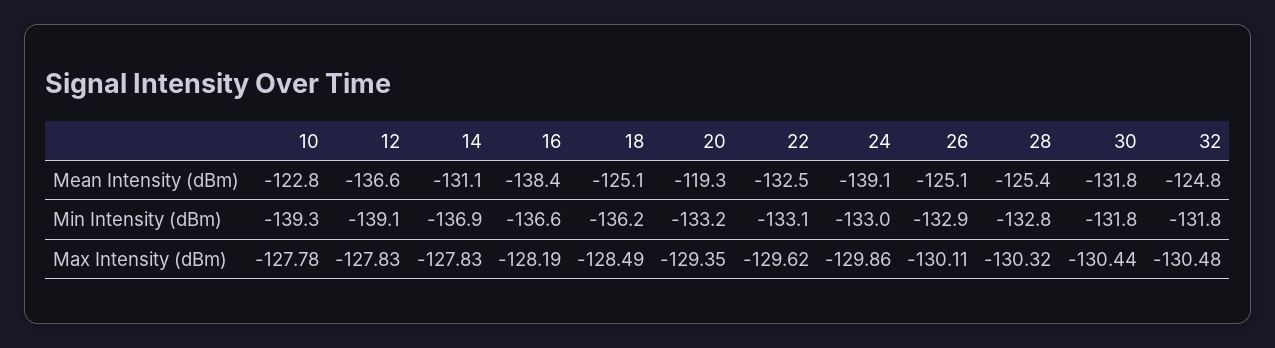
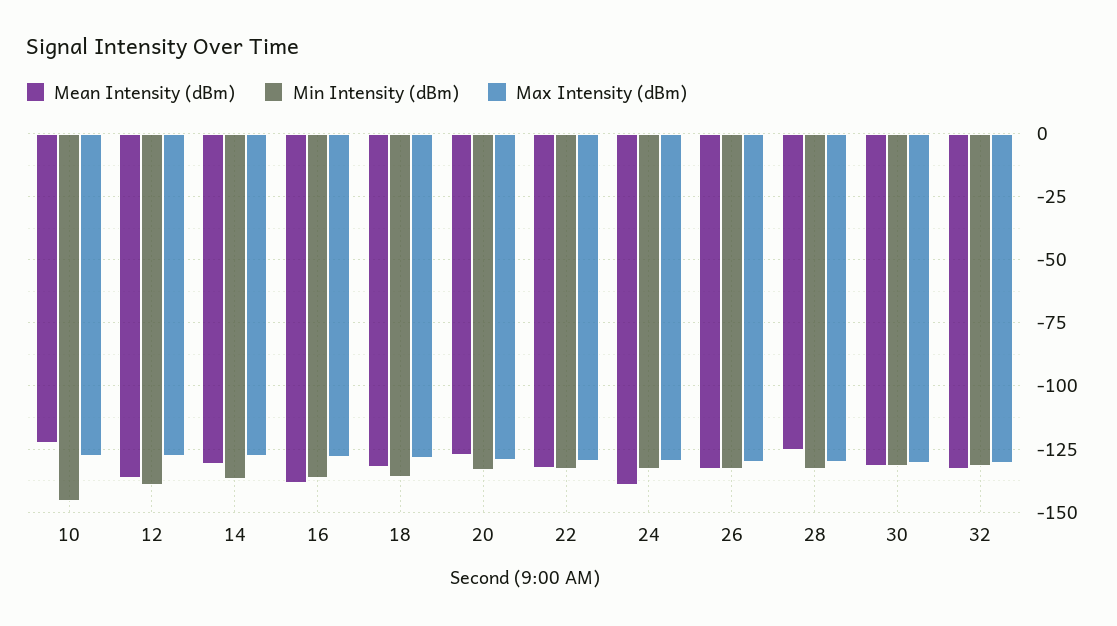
  {
    "Mean Intensity (dBm)": {
      "10": -122.8,
      "12": -136.6,
      "14": -131.1,
      "16": -138.4,
-     "18": -125.1,
+     "18": -132.5,
-     "20": -119.3,
+     "20": -127.5,
      "22": -132.5,
      "24": -139.1,
-     "26": -125.1,
+     "26": -132.5,
      "28": -125.4,
      "30": -131.8,
-     "32": -124.8
+     "32": -132.5
    },
    "Min Intensity (dBm)": {
-     "10": -139.3,
+     "10": -145,
      "12": -139.1,
      "14": -136.9,
      "16": -136.6,
      "18": -136.2,
      "20": -133.2,
      "22": -133.1,
      "24": -133,
      "26": -132.9,
      "28": -132.8,
      "30": -131.8,
      "32": -131.8
    },
    "Max Intensity (dBm)": {
      "10": -127.78,
      "12": -127.83,
      "14": -127.83,
      "16": -128.19,
      "18": -128.49,
      "20": -129.35,
      "22": -129.62,
      "24": -129.86,
      "26": -130.11,
      "28": -130.32,
      "30": -130.44,
      "32": -130.48
    }
  }

